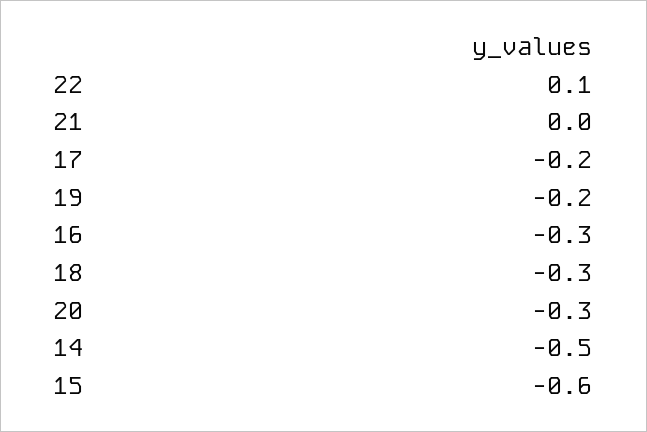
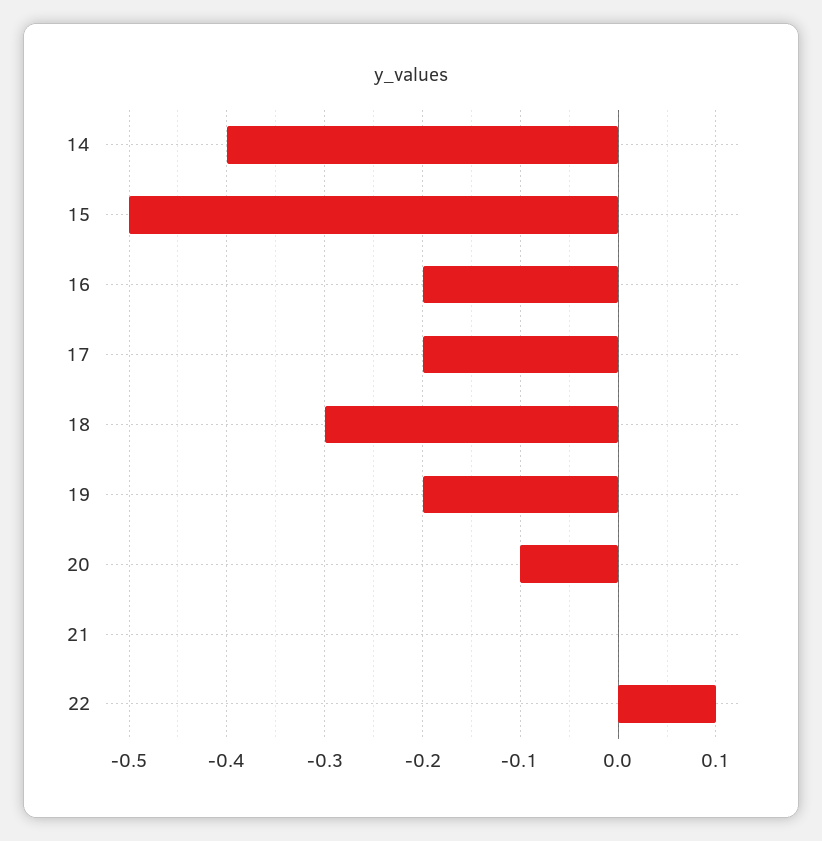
  {
    "22": 0.1,
    "21": 0,
    "17": -0.2,
    "19": -0.2,
-   "16": -0.3,
+   "16": -0.2,
    "18": -0.3,
-   "20": -0.3,
+   "20": -0.1,
-   "14": -0.5,
+   "14": -0.4,
-   "15": -0.6
+   "15": -0.5
  }

